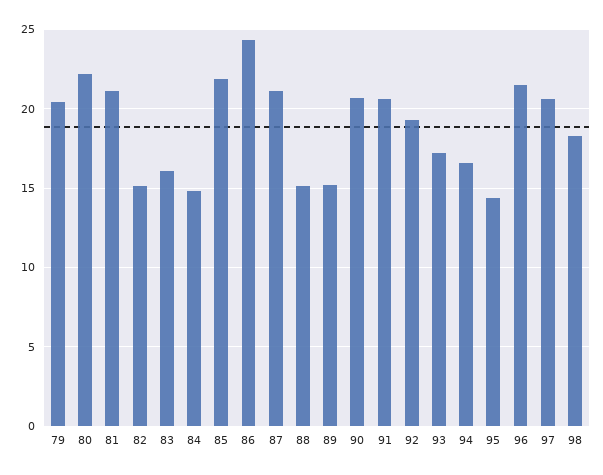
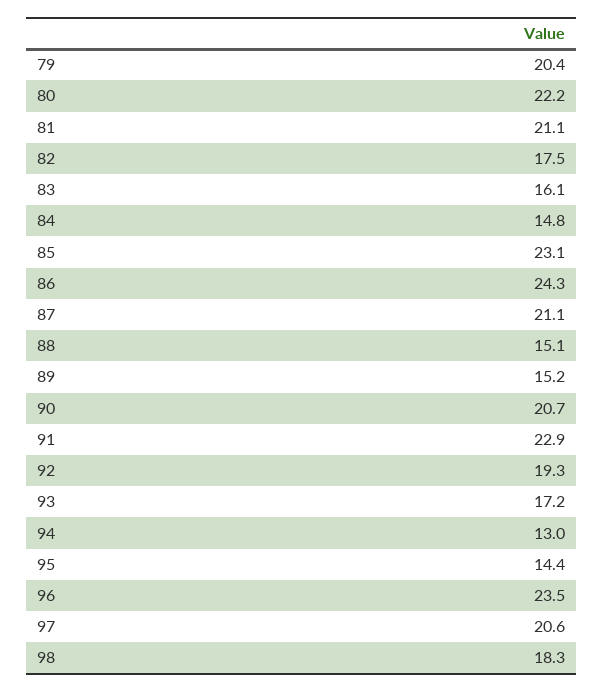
  {
    "79": 20.4,
    "80": 22.2,
    "81": 21.1,
-   "82": 15,
+   "82": 17.5,
    "83": 16.1,
    "84": 14.8,
-   "85": 22,
+   "85": 23.1,
    "86": 24.3,
    "87": 21.1,
    "88": 15.1,
    "89": 15.2,
    "90": 20.7,
-   "91": 20.5,
+   "91": 22.9,
    "92": 19.3,
    "93": 17.2,
-   "94": 16.5,
+   "94": 13,
    "95": 14.4,
-   "96": 21.5,
+   "96": 23.5,
    "97": 20.6,
    "98": 18.3
  }

